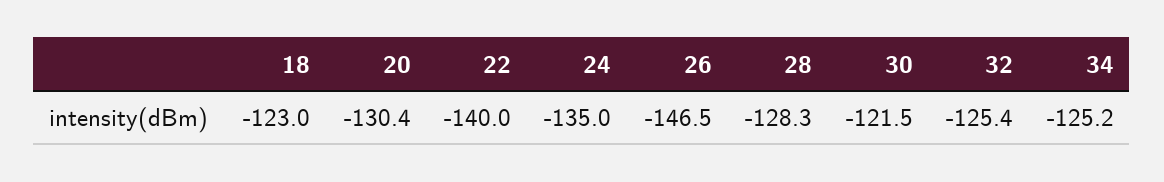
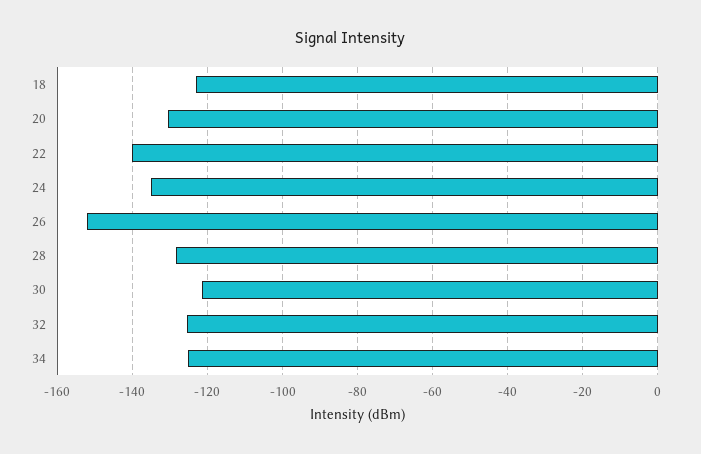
  {
    "18": -123,
    "20": -130.4,
    "22": -140,
    "24": -135,
-   "26": -146.5,
+   "26": -152,
    "28": -128.3,
    "30": -121.5,
    "32": -125.4,
    "34": -125.2
  }

